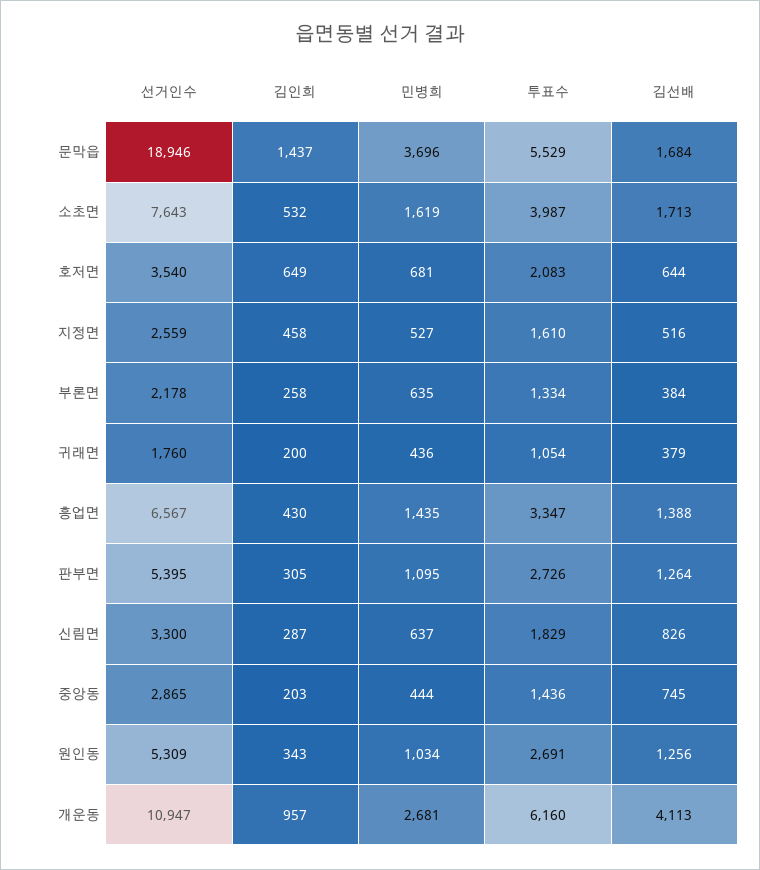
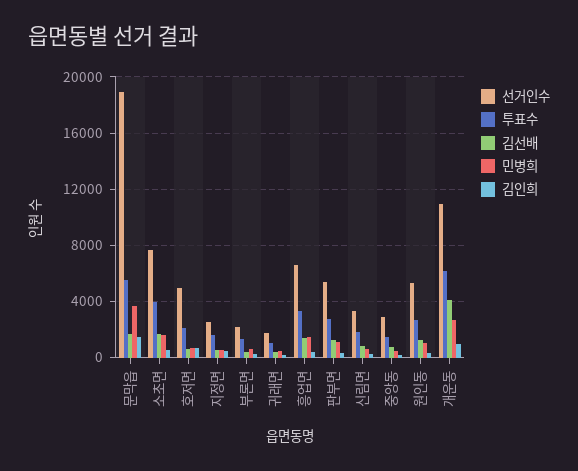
  {
    "선거인수": {
      "문막읍": 18946,
      "소초면": 7643,
-     "호저면": 3540,
+     "호저면": 5000,
      "지정면": 2559,
      "부론면": 2178,
      "귀래면": 1760,
      "흥업면": 6567,
      "판부면": 5395,
      "신림면": 3300,
      "중앙동": 2865,
      "원인동": 5309,
      "개운동": 10947
    },
    "김인희": {
      "문막읍": 1437,
      "소초면": 532,
      "호저면": 649,
      "지정면": 458,
      "부론면": 258,
      "귀래면": 200,
      "흥업면": 430,
      "판부면": 305,
      "신림면": 287,
      "중앙동": 203,
      "원인동": 343,
      "개운동": 957
    },
    "민병희": {
      "문막읍": 3696,
      "소초면": 1619,
      "호저면": 681,
      "지정면": 527,
      "부론면": 635,
      "귀래면": 436,
      "흥업면": 1435,
      "판부면": 1095,
      "신림면": 637,
      "중앙동": 444,
      "원인동": 1034,
      "개운동": 2681
    },
    "투표수": {
      "문막읍": 5529,
      "소초면": 3987,
      "호저면": 2083,
      "지정면": 1610,
      "부론면": 1334,
      "귀래면": 1054,
      "흥업면": 3347,
      "판부면": 2726,
      "신림면": 1829,
      "중앙동": 1436,
      "원인동": 2691,
      "개운동": 6160
    },
    "김선배": {
      "문막읍": 1684,
      "소초면": 1713,
      "호저면": 644,
      "지정면": 516,
      "부론면": 384,
      "귀래면": 379,
      "흥업면": 1388,
      "판부면": 1264,
      "신림면": 826,
      "중앙동": 745,
      "원인동": 1256,
      "개운동": 4113
    }
  }

